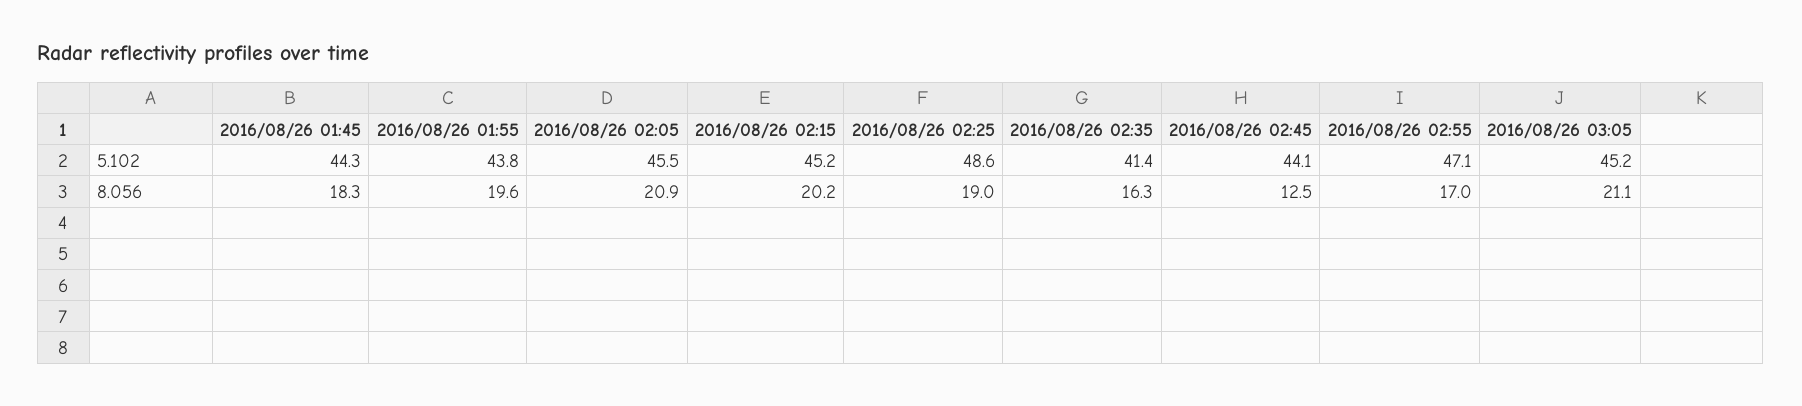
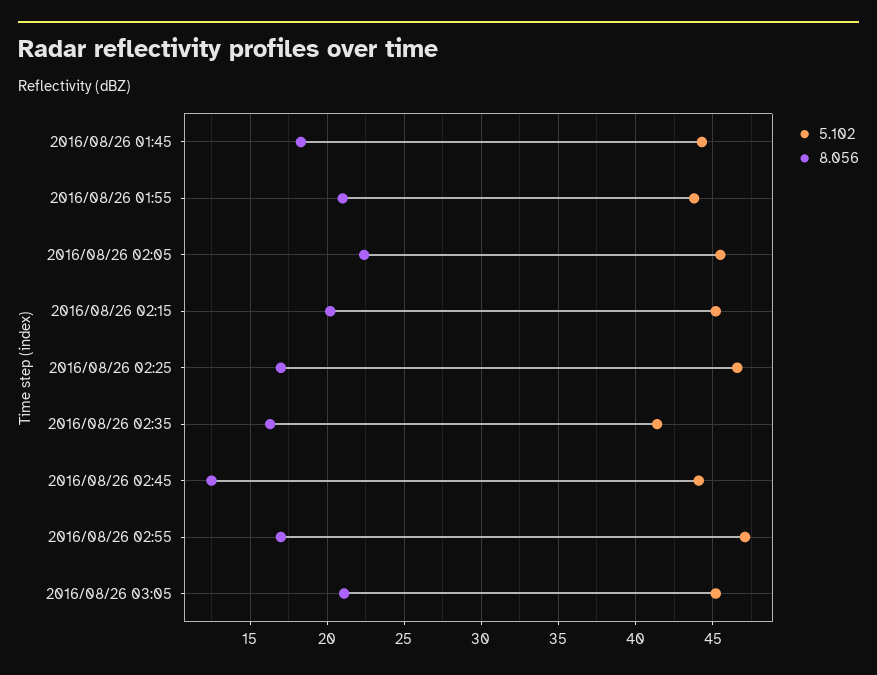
  {
    "5.102": {
      "2016/08/26 01:45": 44.3,
      "2016/08/26 01:55": 43.8,
      "2016/08/26 02:05": 45.5,
      "2016/08/26 02:15": 45.2,
-     "2016/08/26 02:25": 48.6,
+     "2016/08/26 02:25": 46.5,
      "2016/08/26 02:35": 41.4,
      "2016/08/26 02:45": 44.1,
      "2016/08/26 02:55": 47.1,
      "2016/08/26 03:05": 45.2
    },
    "8.056": {
      "2016/08/26 01:45": 18.3,
-     "2016/08/26 01:55": 19.6,
+     "2016/08/26 01:55": 21,
-     "2016/08/26 02:05": 20.9,
+     "2016/08/26 02:05": 22.5,
      "2016/08/26 02:15": 20.2,
-     "2016/08/26 02:25": 19,
+     "2016/08/26 02:25": 17,
      "2016/08/26 02:35": 16.3,
      "2016/08/26 02:45": 12.5,
      "2016/08/26 02:55": 17,
      "2016/08/26 03:05": 21.1
    }
  }

